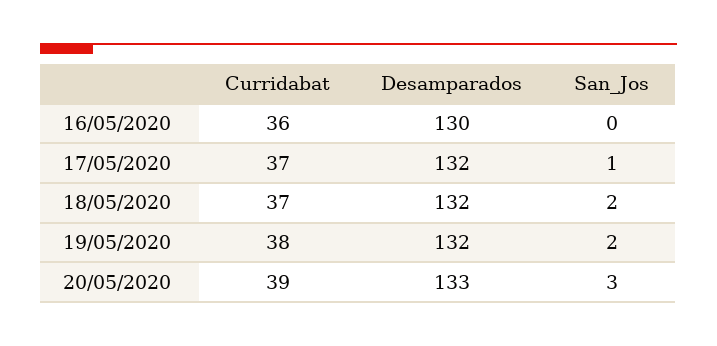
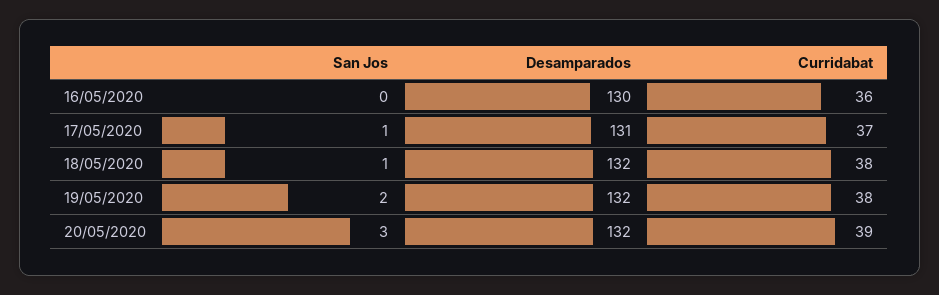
  {
    "Curridabat": {
      "16/05/2020": 36,
      "17/05/2020": 37,
-     "18/05/2020": 37,
+     "18/05/2020": 38,
      "19/05/2020": 38,
      "20/05/2020": 39
    },
    "Desamparados": {
      "16/05/2020": 130,
-     "17/05/2020": 132,
+     "17/05/2020": 131,
      "18/05/2020": 132,
      "19/05/2020": 132,
-     "20/05/2020": 133
+     "20/05/2020": 132
    },
    "San_Jos": {
      "16/05/2020": 0,
      "17/05/2020": 1,
-     "18/05/2020": 2,
+     "18/05/2020": 1,
      "19/05/2020": 2,
      "20/05/2020": 3
    }
  }

